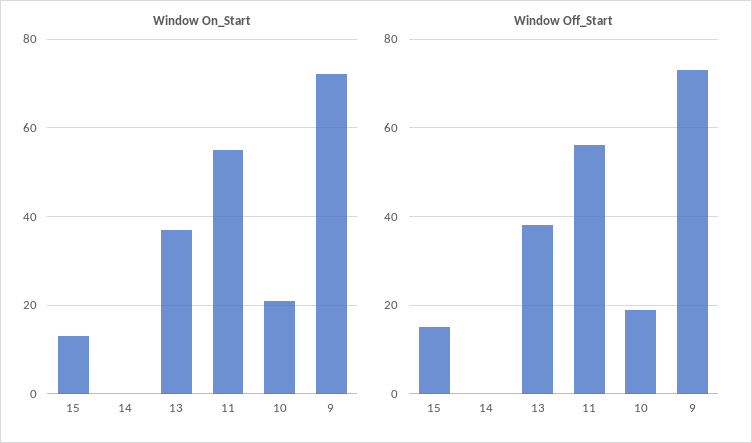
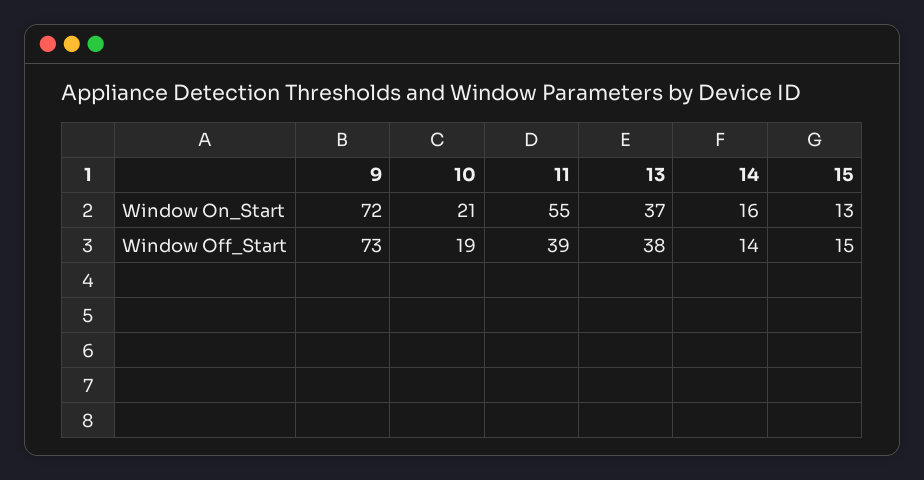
  {
    "Window On_Start": {
      "15": 13,
-     "14": 0,
+     "14": 16,
      "13": 37,
      "11": 55,
      "10": 21,
      "9": 72
    },
    "Window Off_Start": {
      "15": 15,
-     "14": 0,
+     "14": 14,
      "13": 38,
-     "11": 55,
+     "11": 39,
      "10": 19,
      "9": 73
    }
  }

